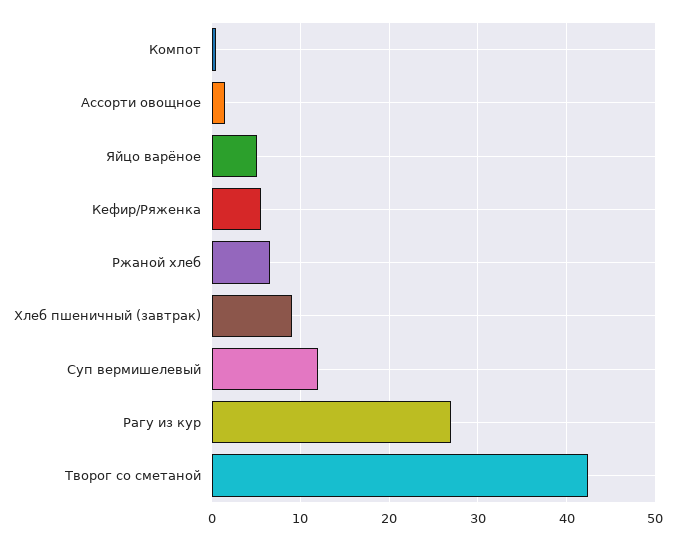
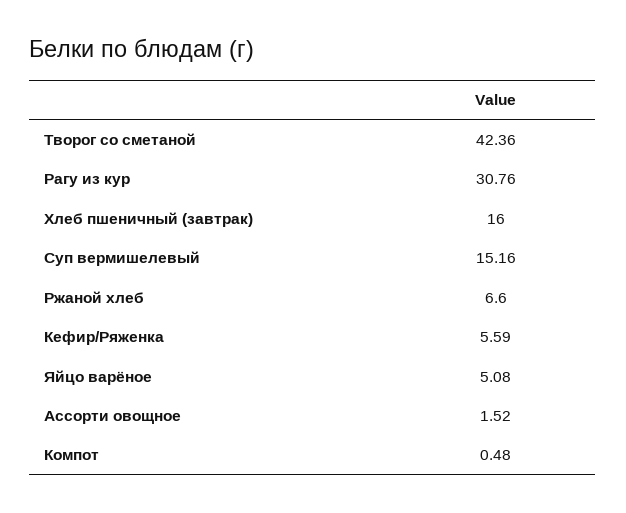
  {
    "Компот": 0.48,
    "Ассорти овощное": 1.52,
    "Яйцо варёное": 5.08,
    "Кефир/Ряженка": 5.59,
    "Ржаной хлеб": 6.6,
-   "Хлеб пшеничный (завтрак)": 9,
+   "Хлеб пшеничный (завтрак)": 16,
-   "Суп вермишелевый": 12,
+   "Суп вермишелевый": 15.16,
-   "Рагу из кур": 27,
+   "Рагу из кур": 30.76,
    "Творог со сметаной": 42.36
  }

